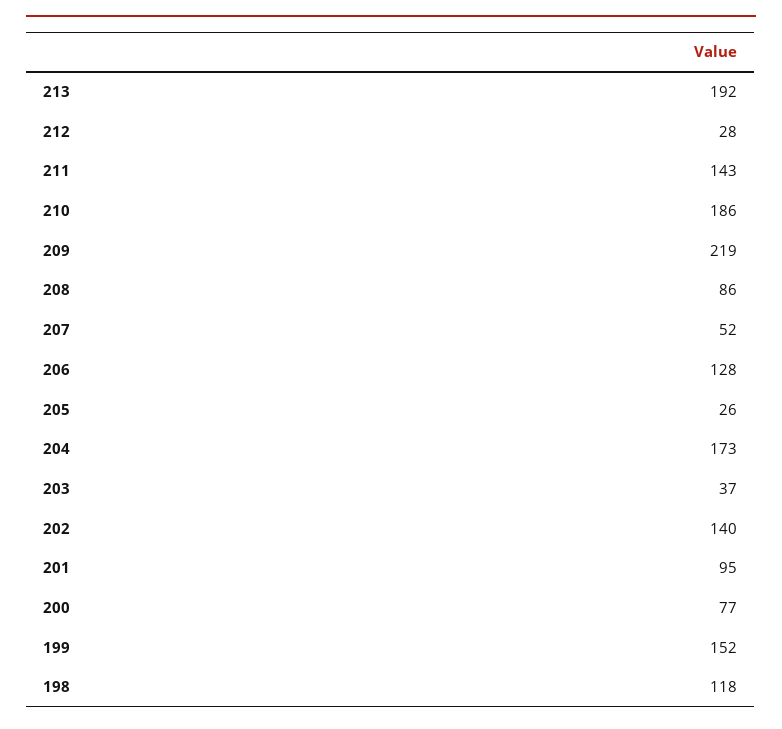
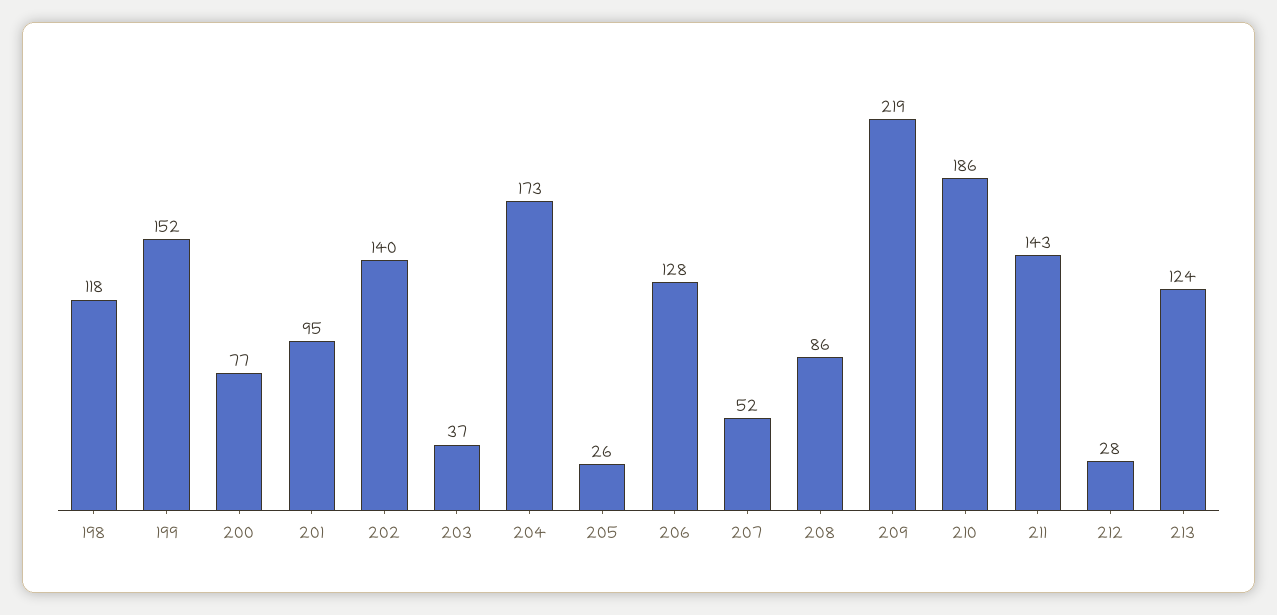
  {
-   "213": 192,
+   "213": 124,
    "212": 28,
    "211": 143,
    "210": 186,
    "209": 219,
    "208": 86,
    "207": 52,
    "206": 128,
    "205": 26,
    "204": 173,
    "203": 37,
    "202": 140,
    "201": 95,
    "200": 77,
    "199": 152,
    "198": 118
  }

